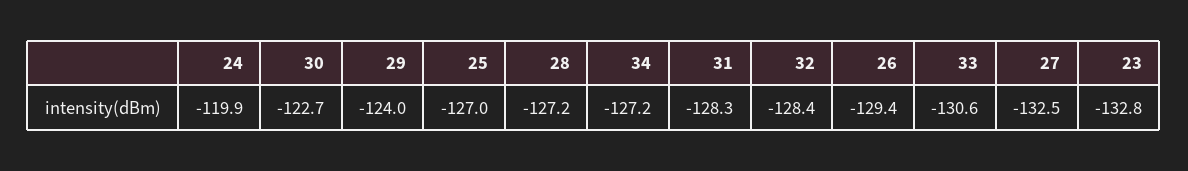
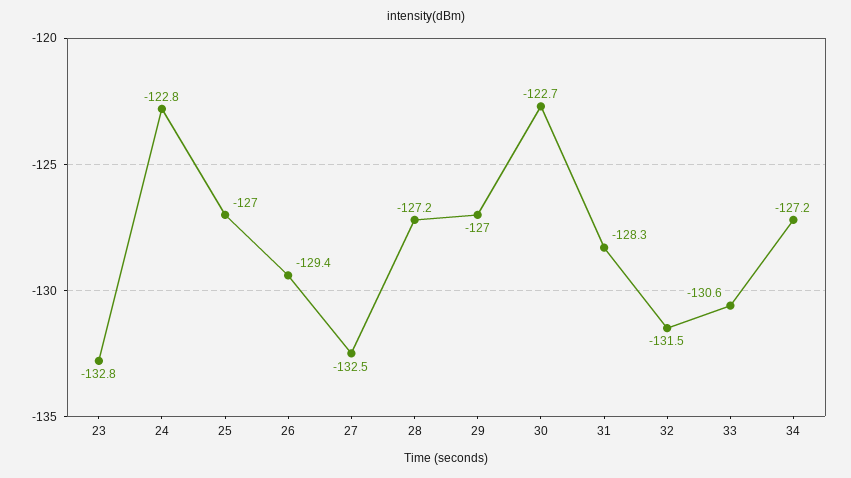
  {
-   "24": -119.9,
+   "24": -122.8,
    "30": -122.7,
-   "29": -124,
+   "29": -127,
    "25": -127,
    "28": -127.2,
    "34": -127.2,
    "31": -128.3,
-   "32": -128.4,
+   "32": -131.5,
    "26": -129.4,
    "33": -130.6,
    "27": -132.5,
    "23": -132.8
  }

